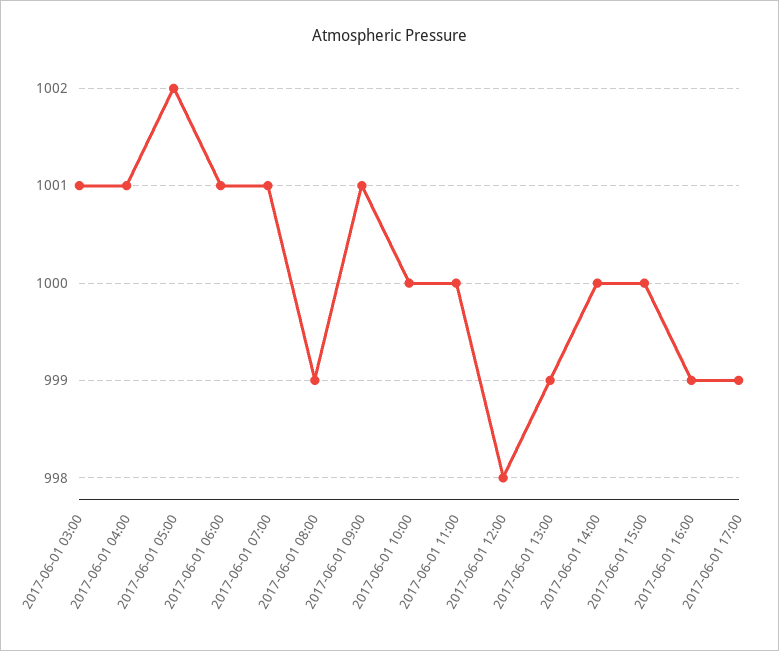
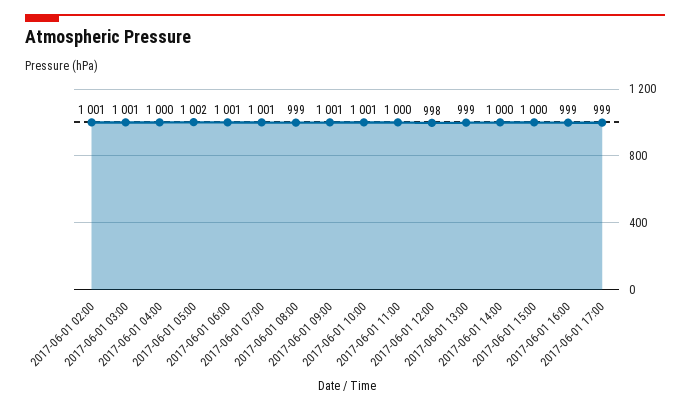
  {
    "2017-06-01 03:00": 1001,
-   "2017-06-01 04:00": 1001,
+   "2017-06-01 04:00": 1000,
    "2017-06-01 05:00": 1002,
    "2017-06-01 06:00": 1001,
    "2017-06-01 07:00": 1001,
    "2017-06-01 08:00": 999,
    "2017-06-01 09:00": 1001,
-   "2017-06-01 10:00": 1000,
+   "2017-06-01 10:00": 1001,
    "2017-06-01 11:00": 1000,
    "2017-06-01 12:00": 998,
    "2017-06-01 13:00": 999,
    "2017-06-01 14:00": 1000,
    "2017-06-01 15:00": 1000,
    "2017-06-01 16:00": 999,
-   "2017-06-01 17:00": 999
+   "2017-06-01 17:00": 999,
+   "2017-06-01 02:00": 1001
  }

